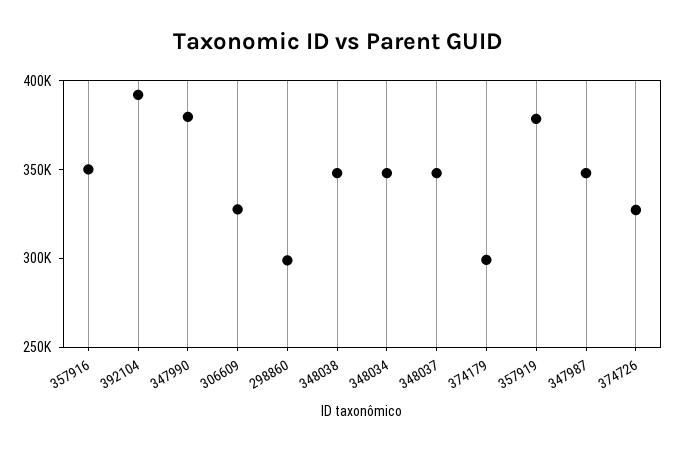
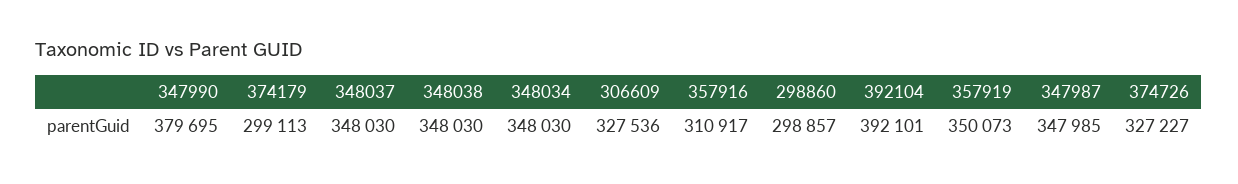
  {
-   "357916": 350000,
+   "357916": 310917,
    "392104": 392101,
    "347990": 379695,
    "306609": 327536,
    "298860": 298857,
    "348038": 348030,
    "348034": 348030,
    "348037": 348030,
    "374179": 299113,
-   "357919": 380000,
+   "357919": 350073,
    "347987": 347985,
    "374726": 327227
  }

